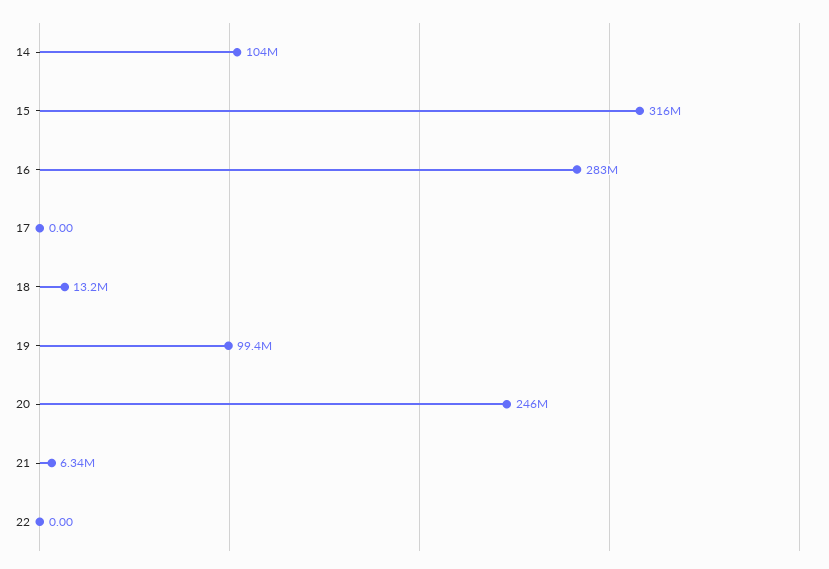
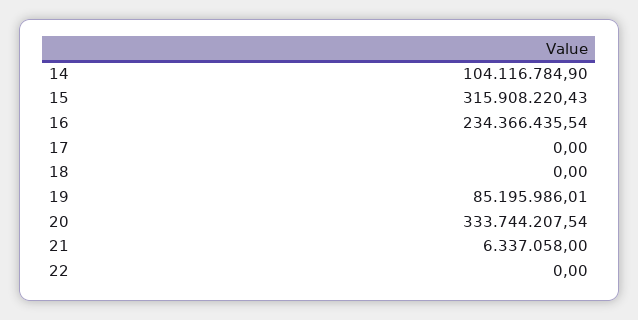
  {
    "14": 104116784.9,
    "15": 315908220.43,
-   "16": 283000000,
+   "16": 234366435.54,
    "17": 0,
-   "18": 13200000,
+   "18": 0,
-   "19": 99400000,
+   "19": 85195986.01,
-   "20": 246000000,
+   "20": 333744207.54,
    "21": 6337058,
    "22": 0
  }

